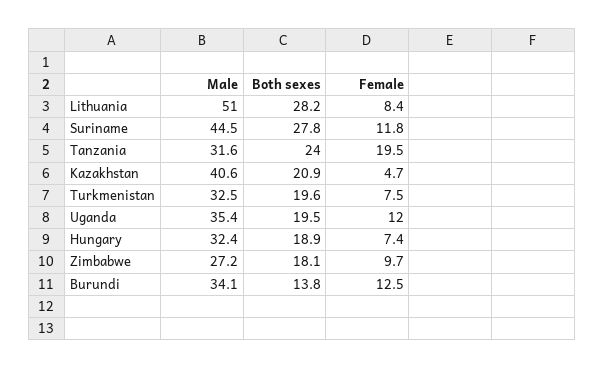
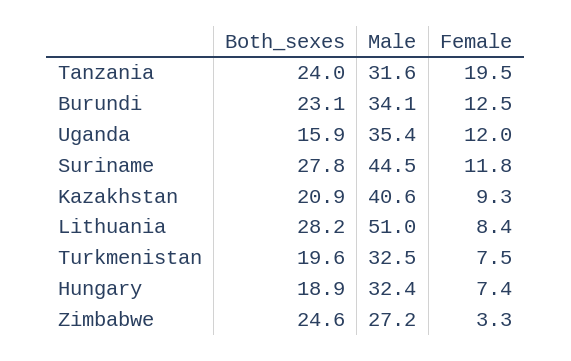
  {
    "Male": {
      "Lithuania": 51,
      "Suriname": 44.5,
      "Tanzania": 31.6,
      "Kazakhstan": 40.6,
      "Turkmenistan": 32.5,
      "Uganda": 35.4,
      "Hungary": 32.4,
      "Zimbabwe": 27.2,
      "Burundi": 34.1
    },
    "Both sexes": {
      "Lithuania": 28.2,
      "Suriname": 27.8,
      "Tanzania": 24,
      "Kazakhstan": 20.9,
      "Turkmenistan": 19.6,
-     "Uganda": 19.5,
+     "Uganda": 15.9,
      "Hungary": 18.9,
-     "Zimbabwe": 18.1,
+     "Zimbabwe": 24.6,
-     "Burundi": 13.8
+     "Burundi": 23.1
    },
    "Female": {
      "Lithuania": 8.4,
      "Suriname": 11.8,
      "Tanzania": 19.5,
-     "Kazakhstan": 4.7,
+     "Kazakhstan": 9.3,
      "Turkmenistan": 7.5,
      "Uganda": 12,
      "Hungary": 7.4,
-     "Zimbabwe": 9.7,
+     "Zimbabwe": 3.3,
      "Burundi": 12.5
    }
  }

